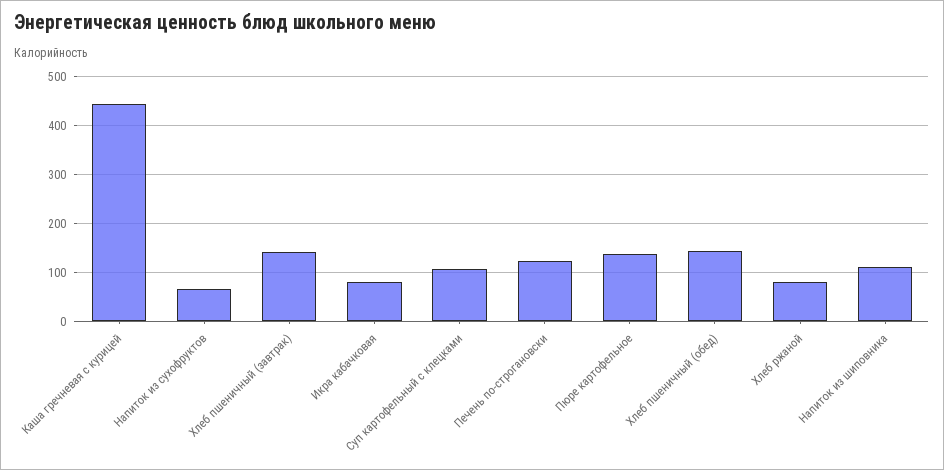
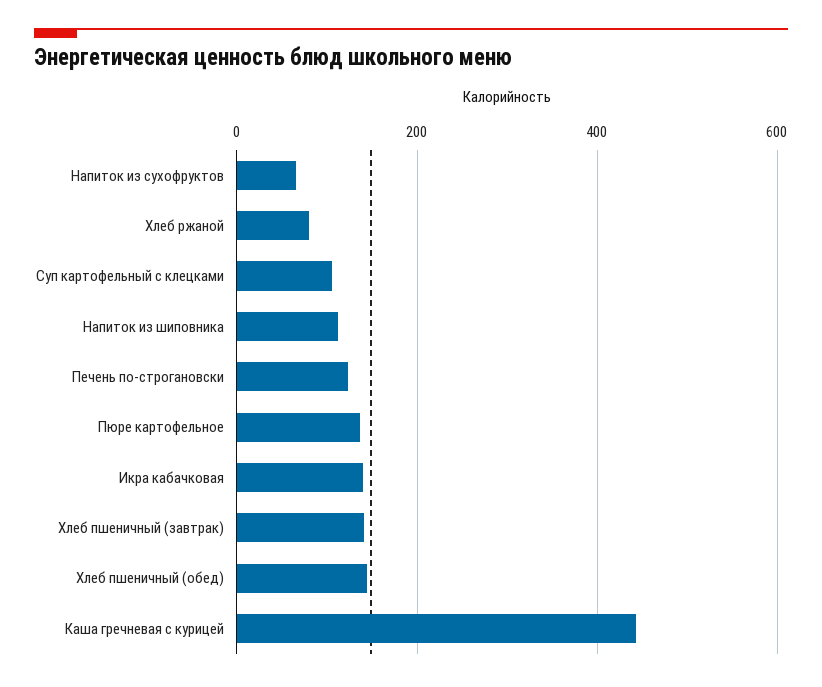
  {
    "Каша гречневая с курицей": 440,
    "Напиток из сухофруктов": 60,
    "Хлеб пшеничный (завтрак)": 140,
-   "Икра кабачковая": 80,
+   "Икра кабачковая": 140,
    "Суп картофельный с клецками": 100,
    "Печень по-строгановски": 120,
    "Пюре картофельное": 140,
    "Хлеб пшеничный (обед)": 140,
    "Хлеб ржаной": 80,
    "Напиток из шиповника": 120
  }

